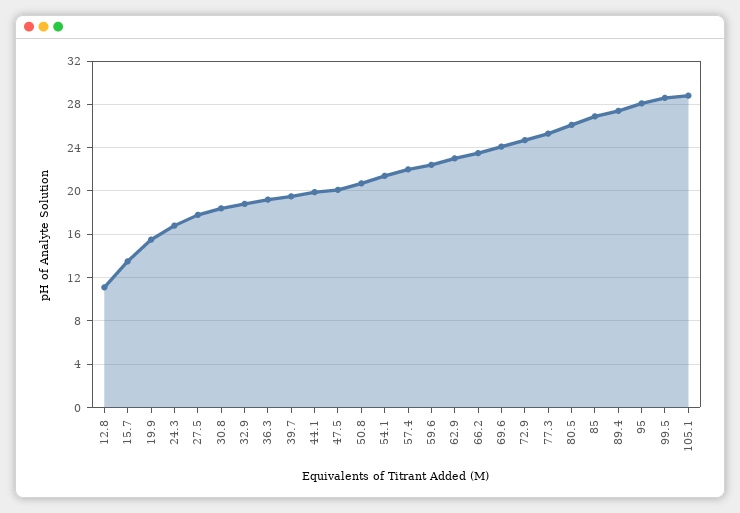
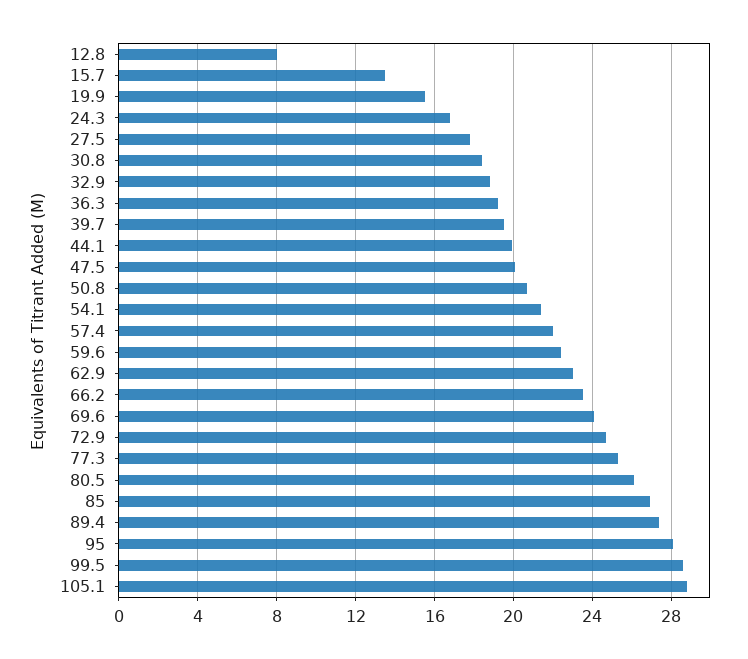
  {
-   "12.8": 11,
+   "12.8": 8,
    "15.7": 13.5,
    "19.9": 15.5,
    "24.3": 17,
    "27.5": 18,
    "30.8": 18.5,
    "32.9": 19,
    "36.3": 19,
    "39.7": 19.5,
    "44.1": 20,
    "47.5": 20,
    "50.8": 20.5,
    "54.1": 21.5,
    "57.4": 22,
    "59.6": 22.5,
    "62.9": 23,
    "66.2": 23.5,
    "69.6": 24,
    "72.9": 24.5,
    "77.3": 25.5,
    "80.5": 26,
    "85": 27,
    "89.4": 27.5,
    "95": 28,
    "99.5": 28.5,
    "105.1": 29
  }

